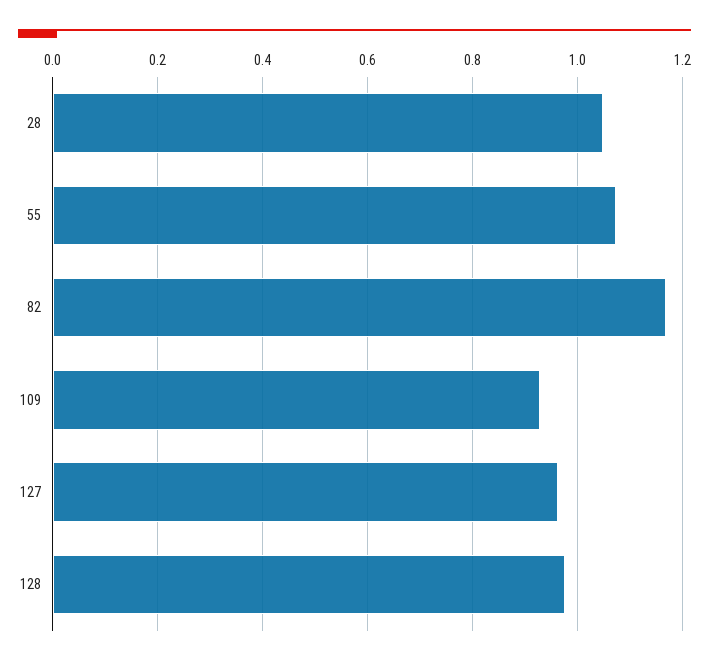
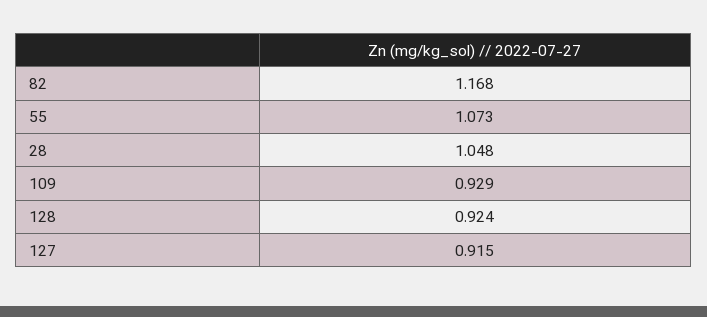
  {
    "28": 1.048,
    "55": 1.073,
    "82": 1.168,
    "109": 0.929,
-   "127": 0.96,
+   "127": 0.915,
-   "128": 0.98
+   "128": 0.924
  }

